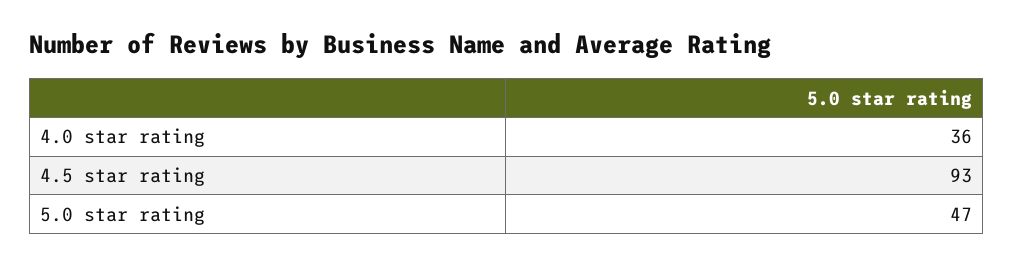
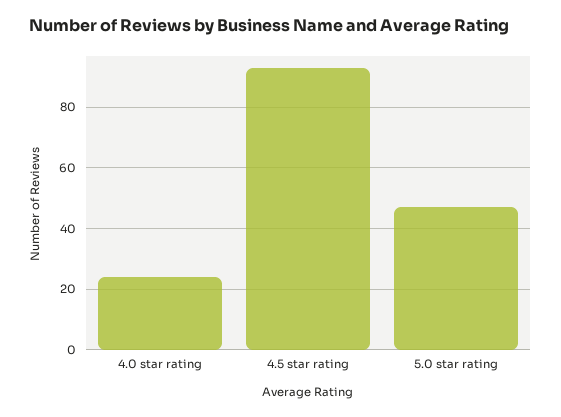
  {
-   "4.0 star rating": 36,
+   "4.0 star rating": 25,
    "4.5 star rating": 93,
    "5.0 star rating": 47
  }

